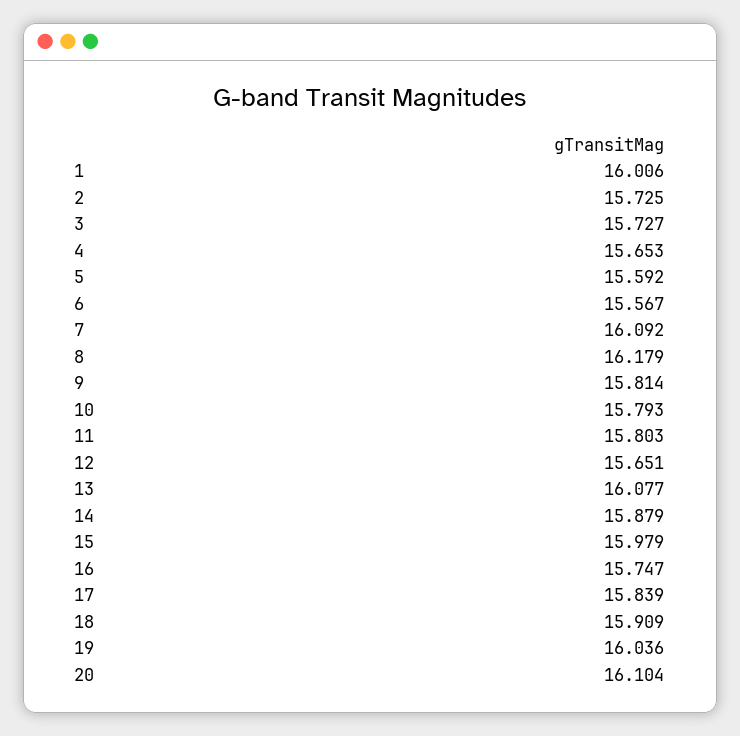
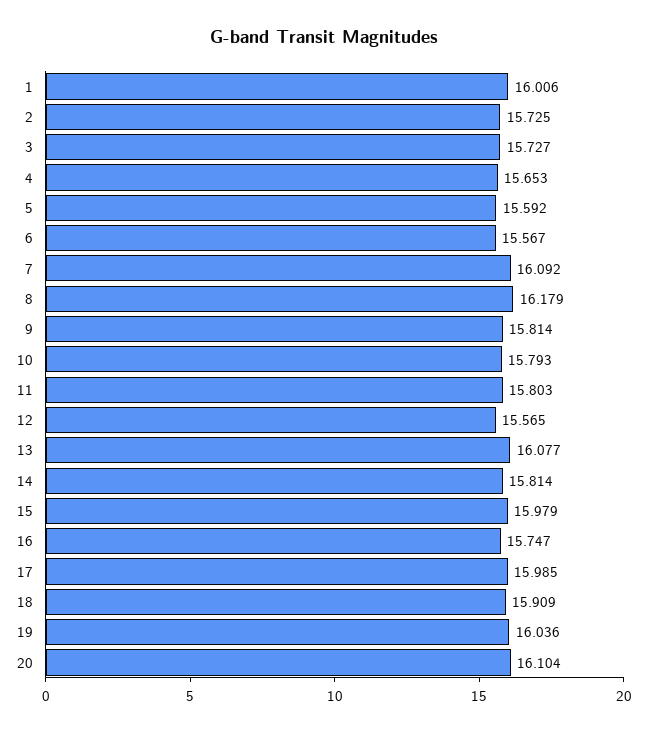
  {
    "1": 16.006,
    "2": 15.725,
    "3": 15.727,
    "4": 15.653,
    "5": 15.592,
    "6": 15.567,
    "7": 16.092,
    "8": 16.179,
    "9": 15.814,
    "10": 15.793,
    "11": 15.803,
-   "12": 15.651,
+   "12": 15.565,
    "13": 16.077,
-   "14": 15.879,
+   "14": 15.814,
    "15": 15.979,
    "16": 15.747,
-   "17": 15.839,
+   "17": 15.985,
    "18": 15.909,
    "19": 16.036,
    "20": 16.104
  }

